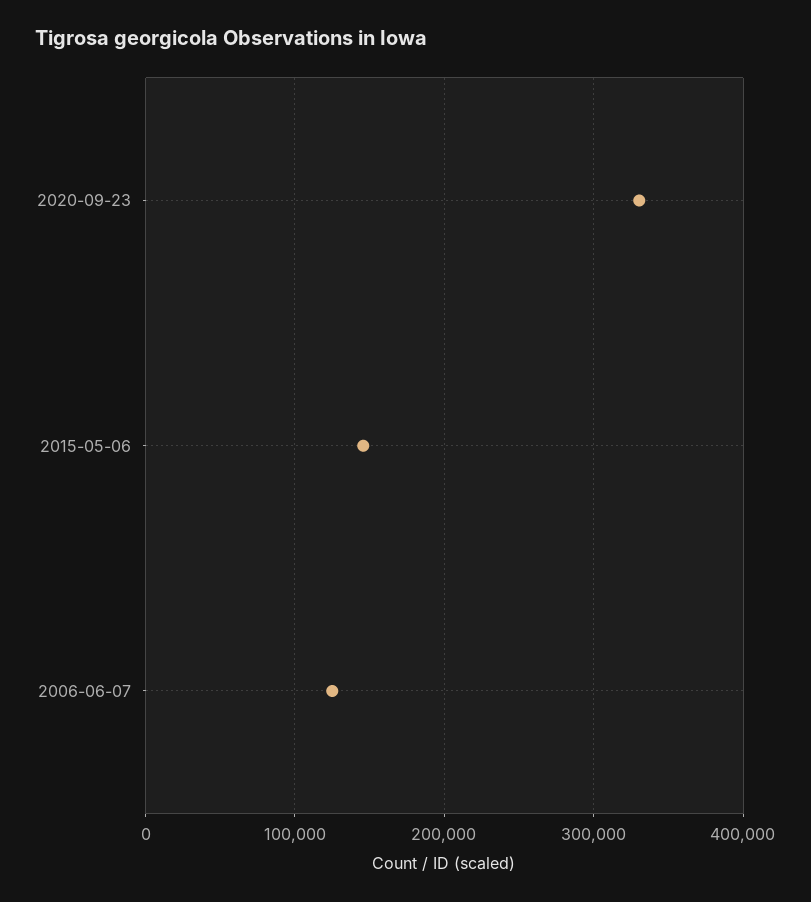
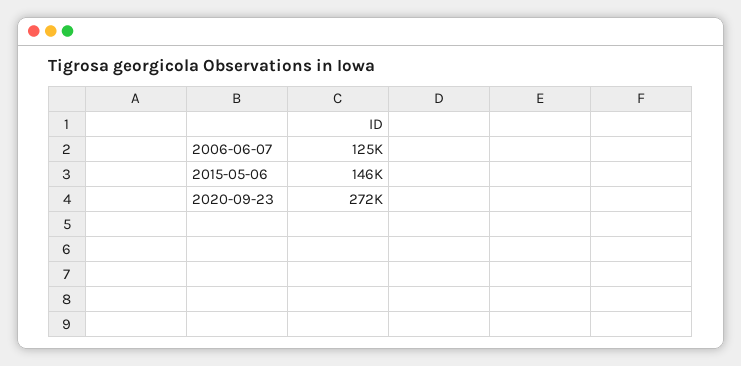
  {
-   "2020-09-23": 330000,
+   "2020-09-23": 272000,
    "2015-05-06": 146000,
    "2006-06-07": 125000
  }

